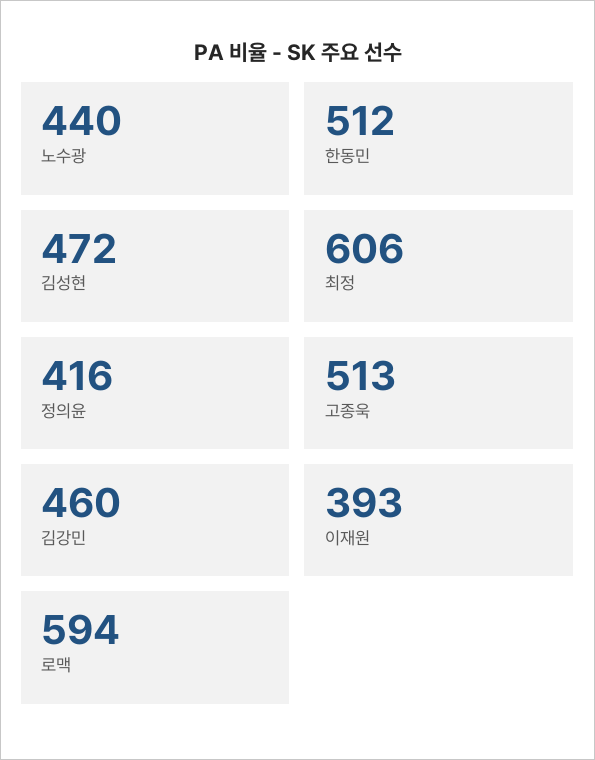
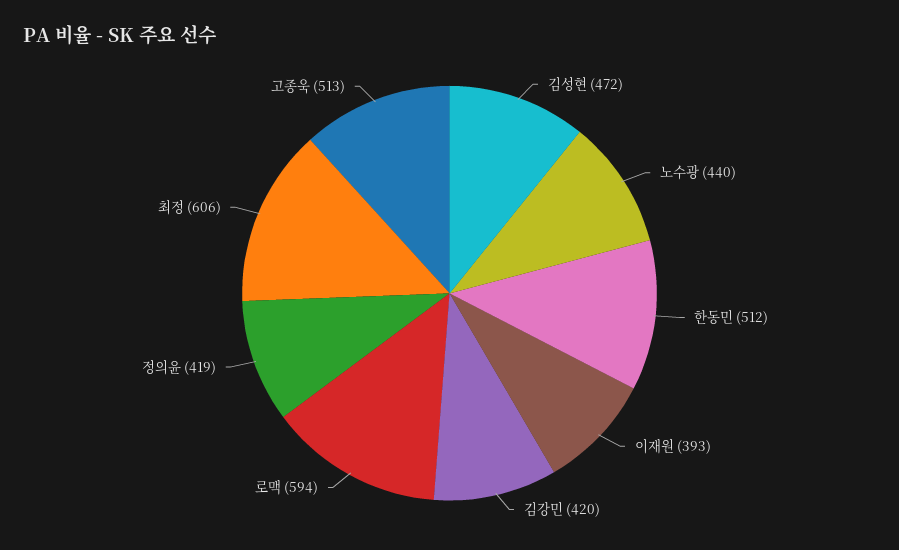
  {
    "노수광": 440,
    "한동민": 512,
    "김성현": 472,
    "최정": 606,
-   "정의윤": 416,
+   "정의윤": 419,
    "고종욱": 513,
-   "김강민": 460,
+   "김강민": 420,
    "이재원": 393,
    "로맥": 594
  }

